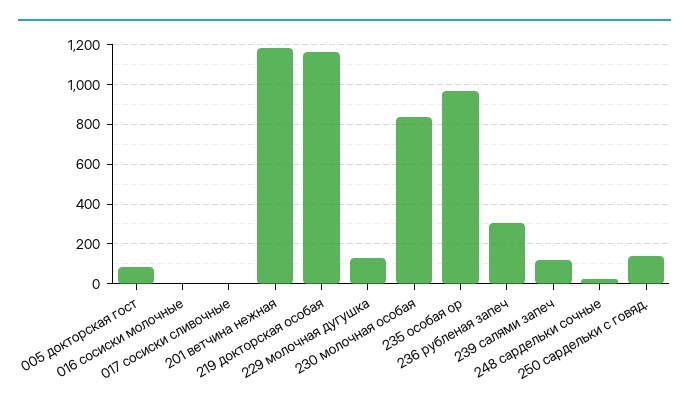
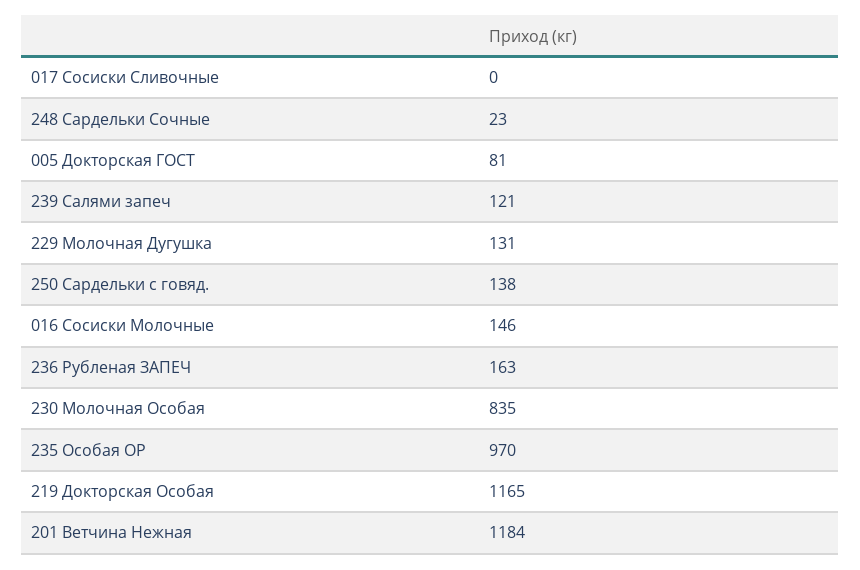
  {
    "005 докторская гост": 81,
-   "016 сосиски молочные": 0,
+   "016 сосиски молочные": 146,
    "017 сосиски сливочные": 0,
    "201 ветчина нежная": 1184,
    "219 докторская особая": 1165,
    "229 молочная дугушка": 131,
    "230 молочная особая": 835,
    "235 особая ор": 970,
-   "236 рубленая запеч": 300,
+   "236 рубленая запеч": 163,
    "239 салями запеч": 121,
    "248 сардельки сочные": 23,
    "250 сардельки с говяд.": 138
  }

